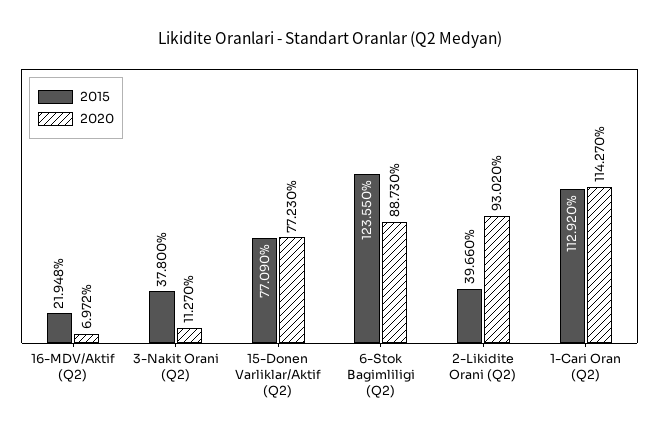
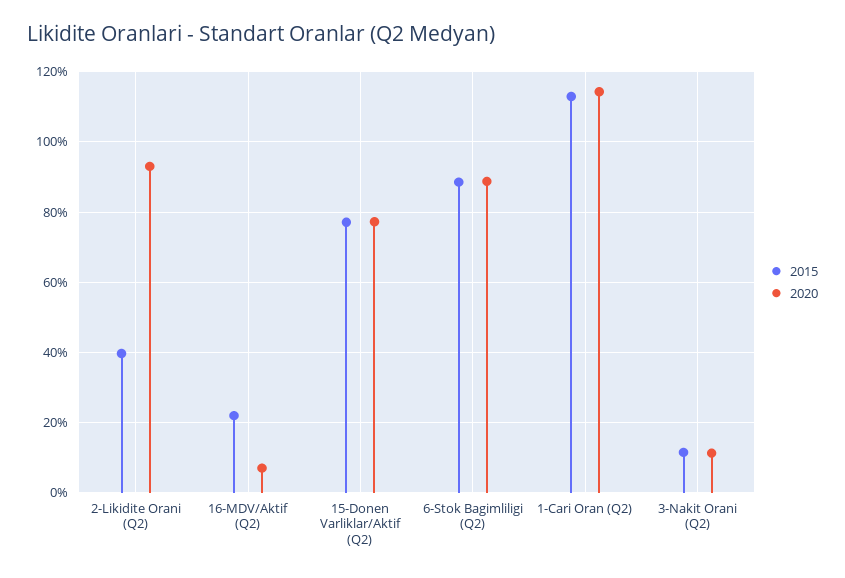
  {
    "2015": {
      "16-MDV/Aktif (Q2)": 21.948,
-     "3-Nakit Orani (Q2)": 37.8,
+     "3-Nakit Orani (Q2)": 12,
      "15-Donen Varliklar/Aktif (Q2)": 77.09,
-     "6-Stok Bagimliligi (Q2)": 123.55,
+     "6-Stok Bagimliligi (Q2)": 88,
      "2-Likidite Orani (Q2)": 39.66,
      "1-Cari Oran (Q2)": 112.92
    },
    "2020": {
      "16-MDV/Aktif (Q2)": 6.972,
      "3-Nakit Orani (Q2)": 11.27,
      "15-Donen Varliklar/Aktif (Q2)": 77.23,
      "6-Stok Bagimliligi (Q2)": 88.73,
      "2-Likidite Orani (Q2)": 93.02,
      "1-Cari Oran (Q2)": 114.27
    }
  }

